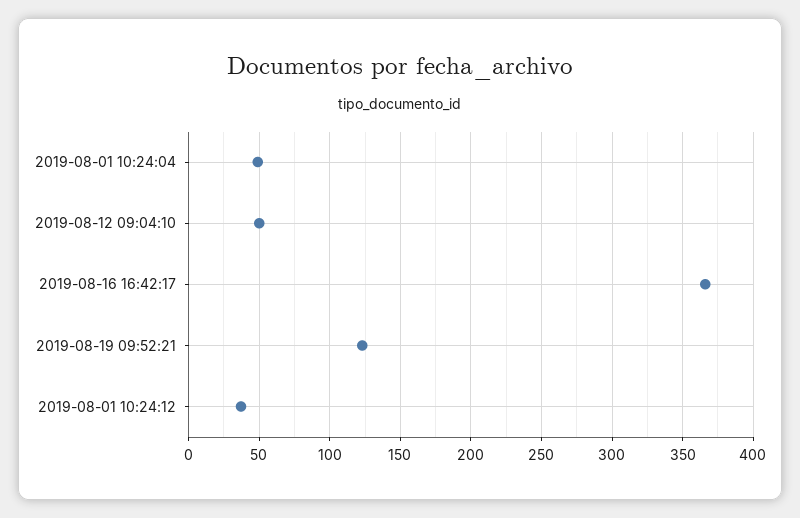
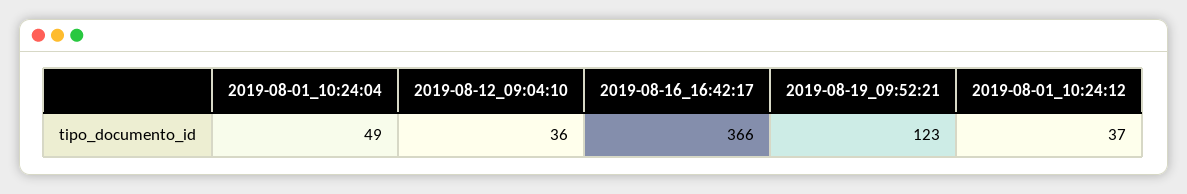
  {
    "2019-08-01 10:24:04": 49,
-   "2019-08-12 09:04:10": 50,
+   "2019-08-12 09:04:10": 36,
    "2019-08-16 16:42:17": 366,
    "2019-08-19 09:52:21": 123,
    "2019-08-01 10:24:12": 37
  }

